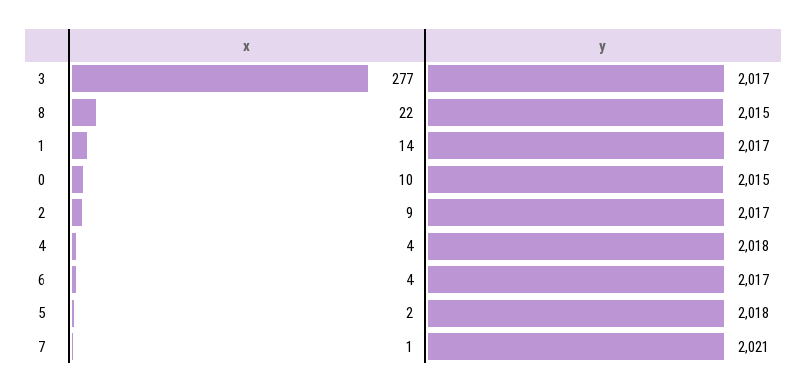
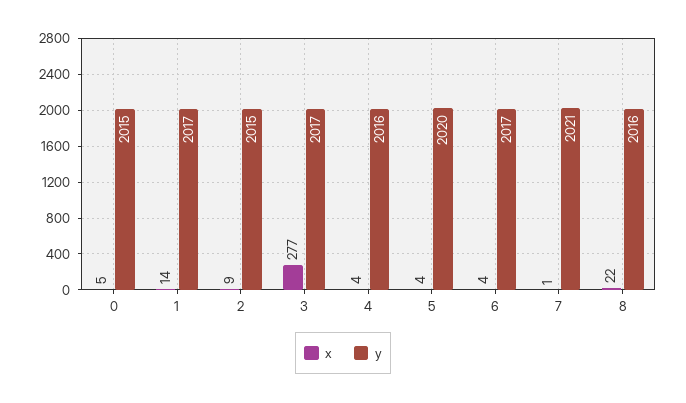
  {
    "x": {
      "3": 277,
      "8": 22,
      "1": 14,
-     "0": 10,
+     "0": 5,
      "2": 9,
      "4": 4,
      "6": 4,
-     "5": 2,
+     "5": 4,
      "7": 1
    },
    "y": {
      "3": 2017,
-     "8": 2015,
+     "8": 2016,
      "1": 2017,
      "0": 2015,
-     "2": 2017,
+     "2": 2015,
-     "4": 2018,
+     "4": 2016,
      "6": 2017,
-     "5": 2018,
+     "5": 2020,
      "7": 2021
    }
  }

